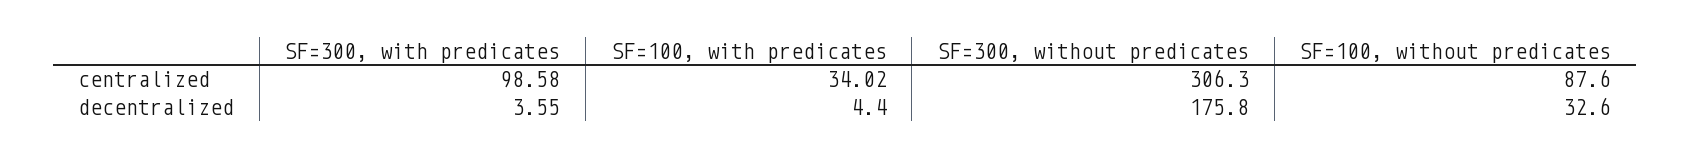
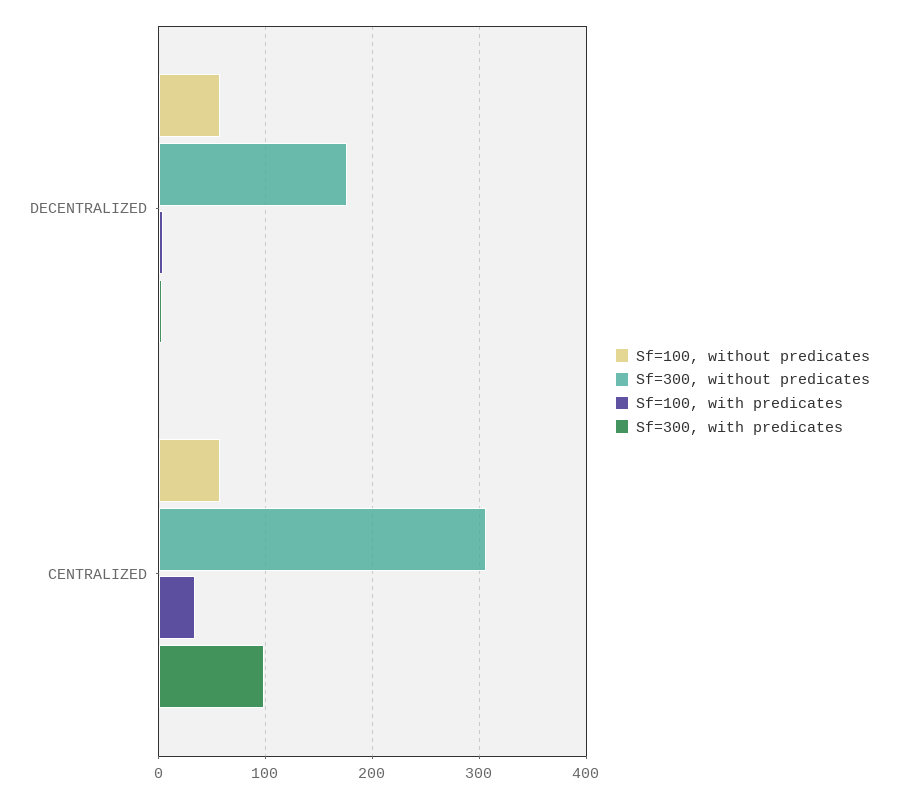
  {
    "SF=300, with predicates": {
      "centralized": 98.58,
      "decentralized": 3.55
    },
    "SF=100, with predicates": {
      "centralized": 34.02,
      "decentralized": 4.4
    },
    "SF=300, without predicates": {
      "centralized": 306.3,
      "decentralized": 175.8
    },
    "SF=100, without predicates": {
-     "centralized": 87.6,
+     "centralized": 60,
-     "decentralized": 32.6
+     "decentralized": 60
    }
  }

